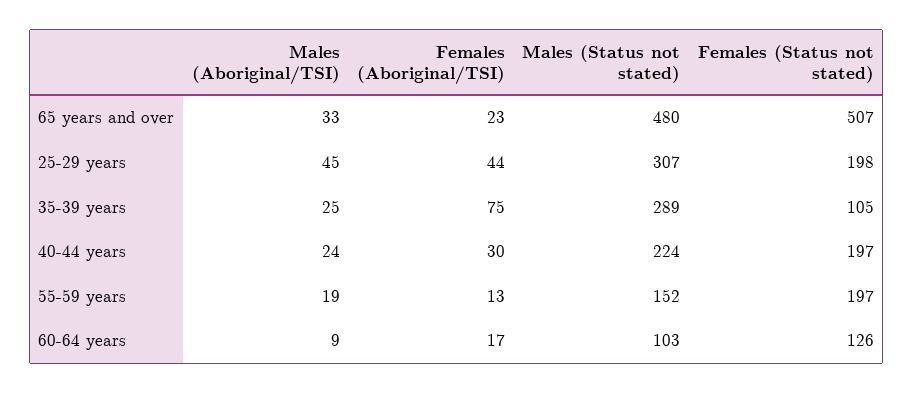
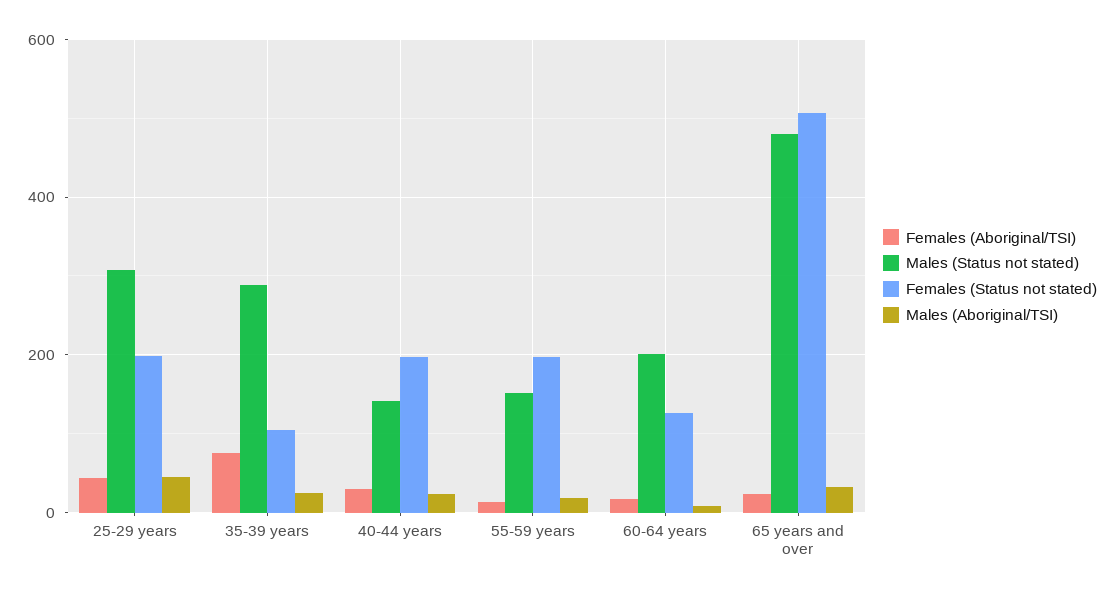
  {
    "Males (Aboriginal/TSI)": {
      "65 years and over": 33,
      "25-29 years": 45,
      "35-39 years": 25,
      "40-44 years": 24,
      "55-59 years": 19,
      "60-64 years": 9
    },
    "Females (Aboriginal/TSI)": {
      "65 years and over": 23,
      "25-29 years": 44,
      "35-39 years": 75,
      "40-44 years": 30,
      "55-59 years": 13,
      "60-64 years": 17
    },
    "Males (Status not stated)": {
      "65 years and over": 480,
      "25-29 years": 307,
      "35-39 years": 289,
-     "40-44 years": 224,
+     "40-44 years": 140,
      "55-59 years": 152,
-     "60-64 years": 103
+     "60-64 years": 200
    },
    "Females (Status not stated)": {
      "65 years and over": 507,
      "25-29 years": 198,
      "35-39 years": 105,
      "40-44 years": 197,
      "55-59 years": 197,
      "60-64 years": 126
    }
  }

